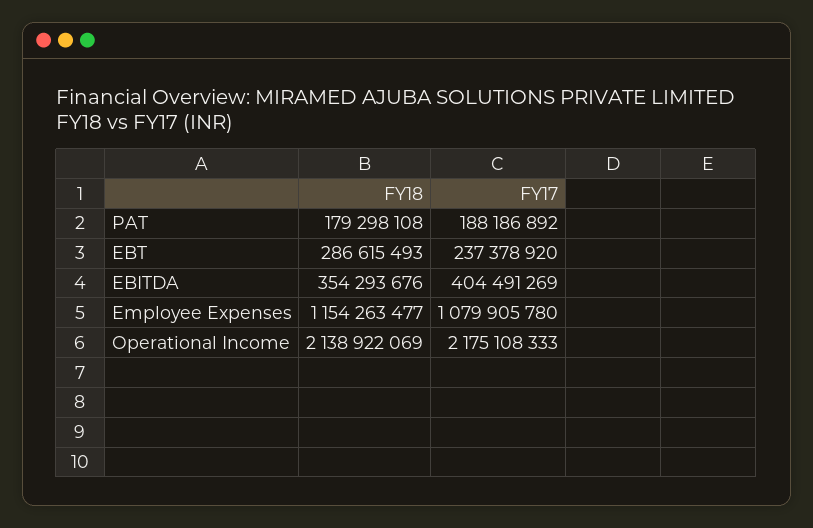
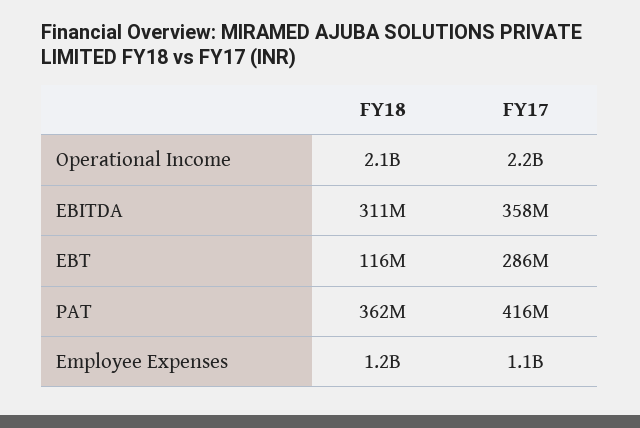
  {
    "FY18": {
-     "PAT": 179298108,
+     "PAT": 362000000,
-     "EBT": 286615493,
+     "EBT": 116000000,
-     "EBITDA": 354293676,
+     "EBITDA": 311000000,
      "Employee Expenses": 1154263477,
      "Operational Income": 2138922069
    },
    "FY17": {
-     "PAT": 188186892,
+     "PAT": 416000000,
-     "EBT": 237378920,
+     "EBT": 286000000,
-     "EBITDA": 404491269,
+     "EBITDA": 358000000,
      "Employee Expenses": 1079905780,
      "Operational Income": 2175108333
    }
  }

